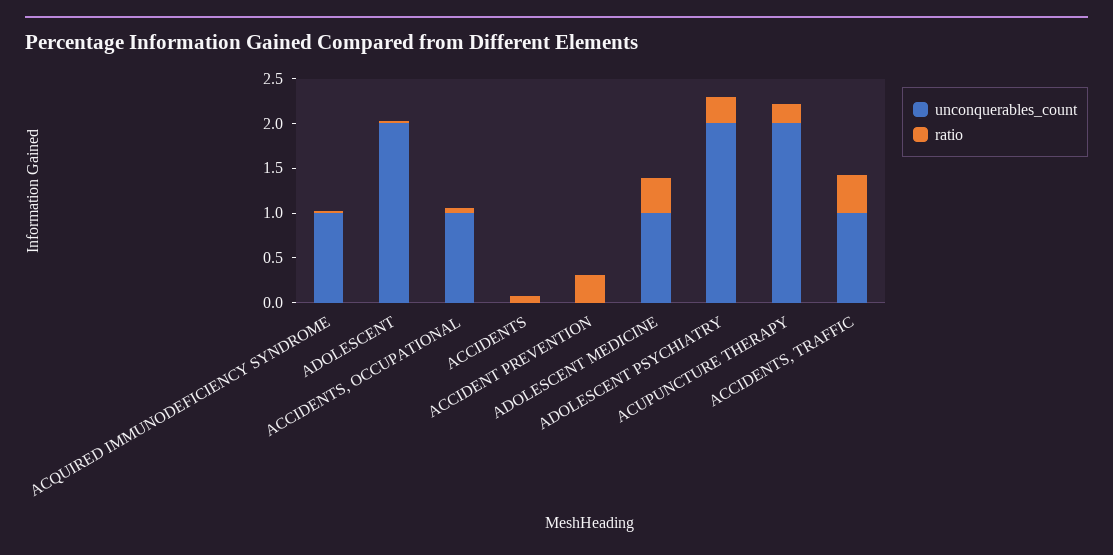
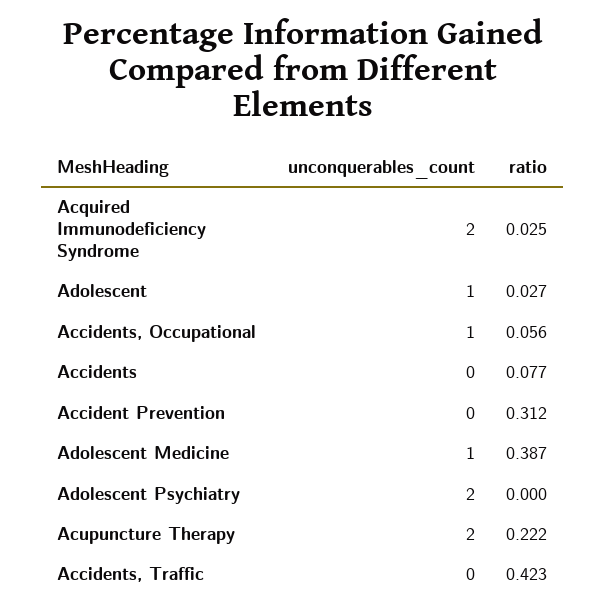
  {
    "unconquerables_count": {
-     "ACQUIRED IMMUNODEFICIENCY SYNDROME": 1,
+     "ACQUIRED IMMUNODEFICIENCY SYNDROME": 2,
-     "ADOLESCENT": 2,
+     "ADOLESCENT": 1,
      "ACCIDENTS, OCCUPATIONAL": 1,
      "ACCIDENTS": 0,
      "ACCIDENT PREVENTION": 0,
      "ADOLESCENT MEDICINE": 1,
      "ADOLESCENT PSYCHIATRY": 2,
      "ACUPUNCTURE THERAPY": 2,
-     "ACCIDENTS, TRAFFIC": 1
+     "ACCIDENTS, TRAFFIC": 0
    },
    "ratio": {
      "ACQUIRED IMMUNODEFICIENCY SYNDROME": 0.025,
      "ADOLESCENT": 0.027,
      "ACCIDENTS, OCCUPATIONAL": 0.056,
      "ACCIDENTS": 0.077,
      "ACCIDENT PREVENTION": 0.312,
      "ADOLESCENT MEDICINE": 0.387,
-     "ADOLESCENT PSYCHIATRY": 0.3,
+     "ADOLESCENT PSYCHIATRY": 0,
      "ACUPUNCTURE THERAPY": 0.222,
      "ACCIDENTS, TRAFFIC": 0.423
    }
  }

